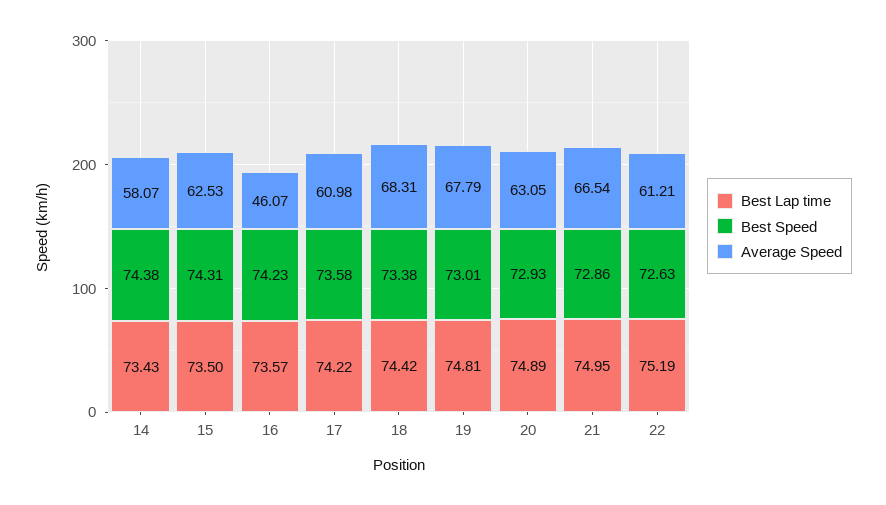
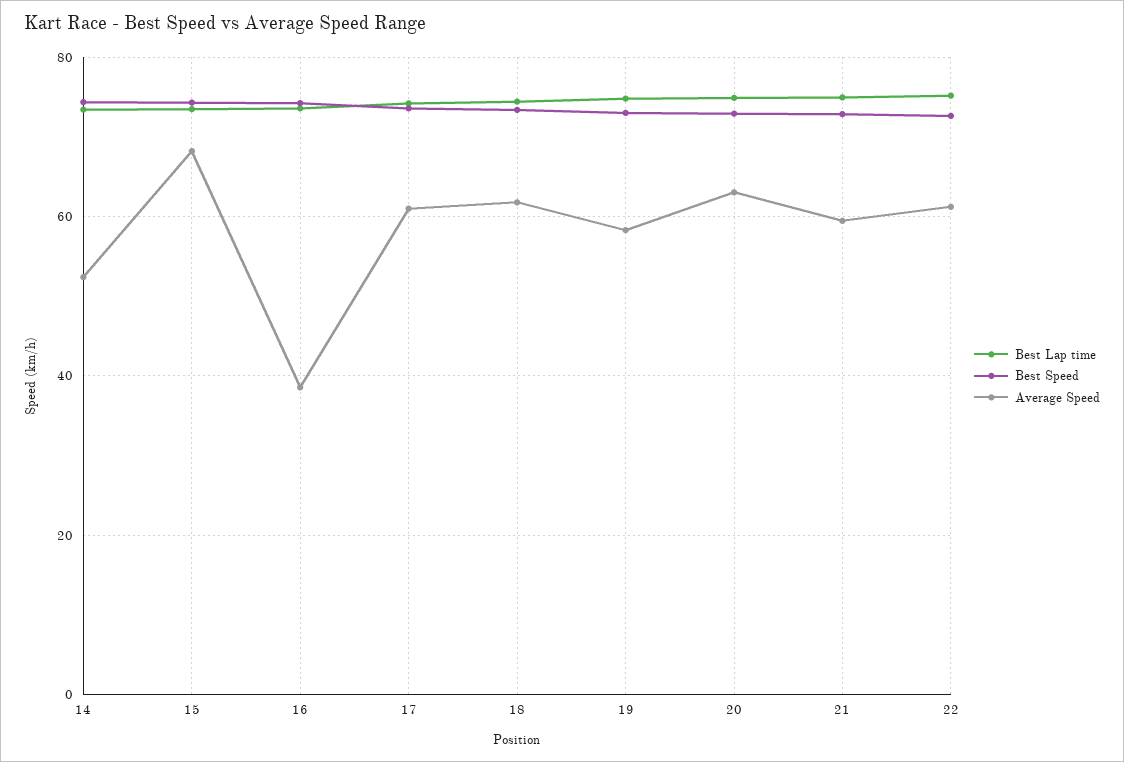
  {
    "Best Lap time": {
      "14": 73.43,
      "15": 73.5,
      "16": 73.57,
      "17": 74.22,
      "18": 74.42,
      "19": 74.81,
      "20": 74.89,
      "21": 74.95,
      "22": 75.19
    },
    "Best Speed": {
      "14": 74.38,
      "15": 74.31,
      "16": 74.23,
      "17": 73.58,
      "18": 73.38,
      "19": 73.01,
      "20": 72.93,
      "21": 72.86,
      "22": 72.63
    },
    "Average Speed": {
-     "14": 58.07,
+     "14": 52,
-     "15": 62.53,
+     "15": 68,
-     "16": 46.07,
+     "16": 38,
      "17": 60.98,
-     "18": 68.31,
+     "18": 62,
-     "19": 67.79,
+     "19": 58,
      "20": 63.05,
-     "21": 66.54,
+     "21": 60,
      "22": 61.21
    }
  }

